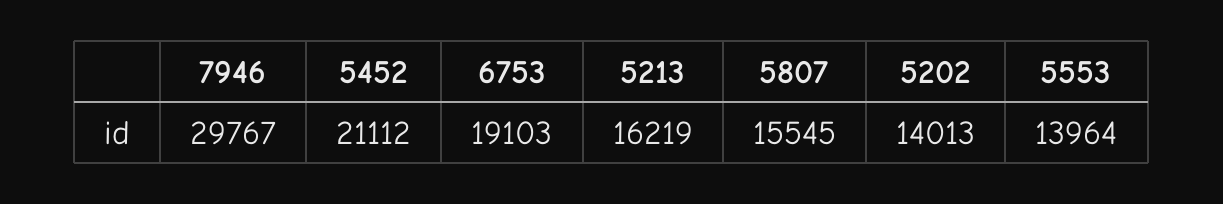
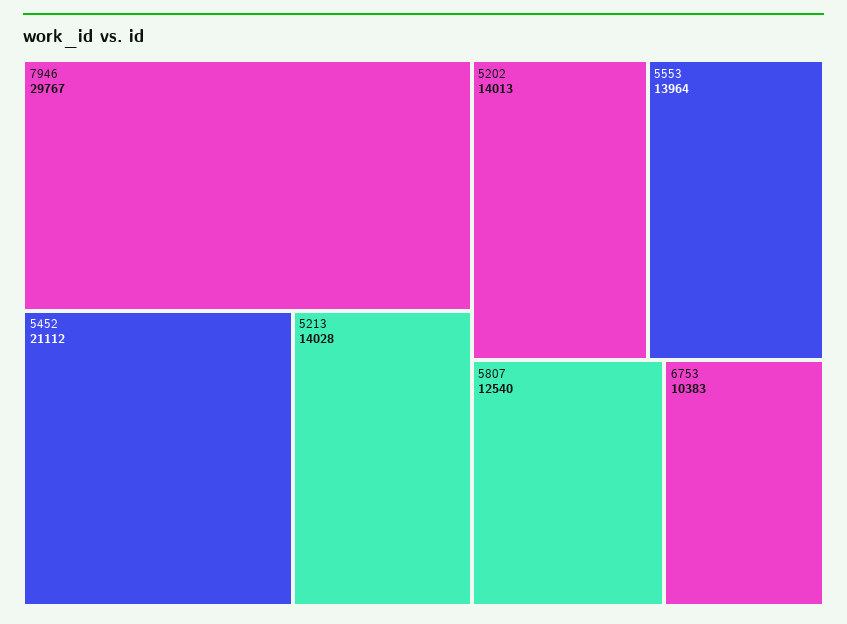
  {
    "7946": 29767,
    "5452": 21112,
-   "6753": 19103,
+   "6753": 10383,
-   "5213": 16219,
+   "5213": 14028,
-   "5807": 15545,
+   "5807": 12540,
    "5202": 14013,
    "5553": 13964
  }

